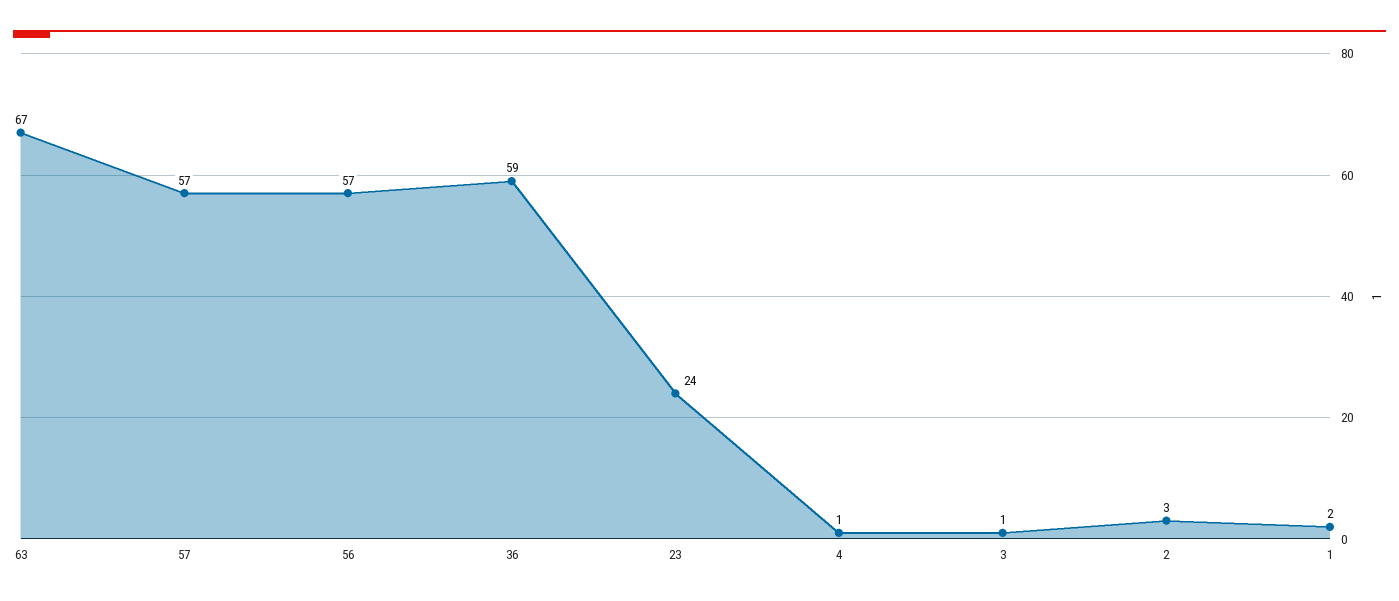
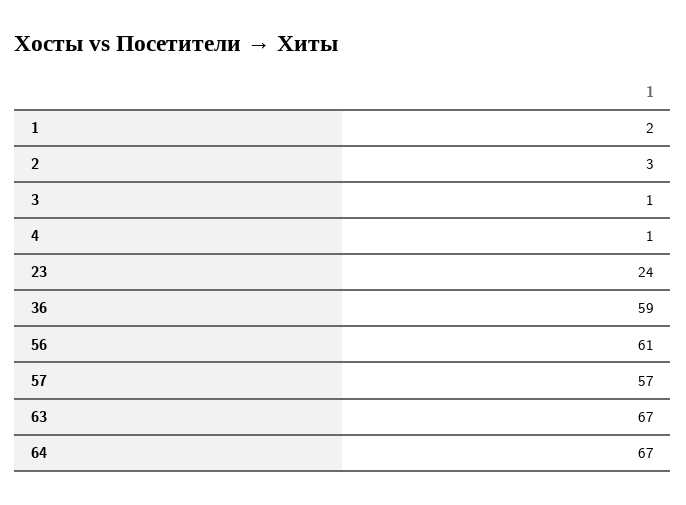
  {
    "63": 67,
    "57": 57,
-   "56": 57,
+   "56": 61,
    "36": 59,
    "23": 24,
    "4": 1,
    "3": 1,
    "2": 3,
-   "1": 2
+   "1": 2,
+   "64": 67
  }

